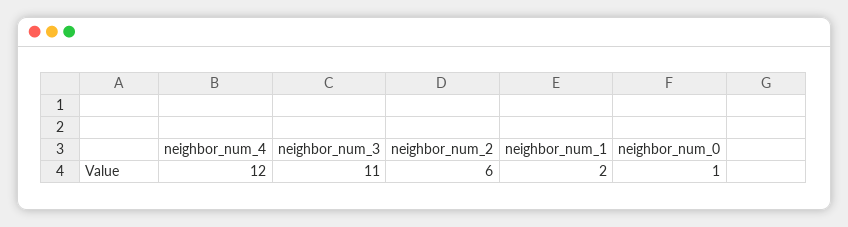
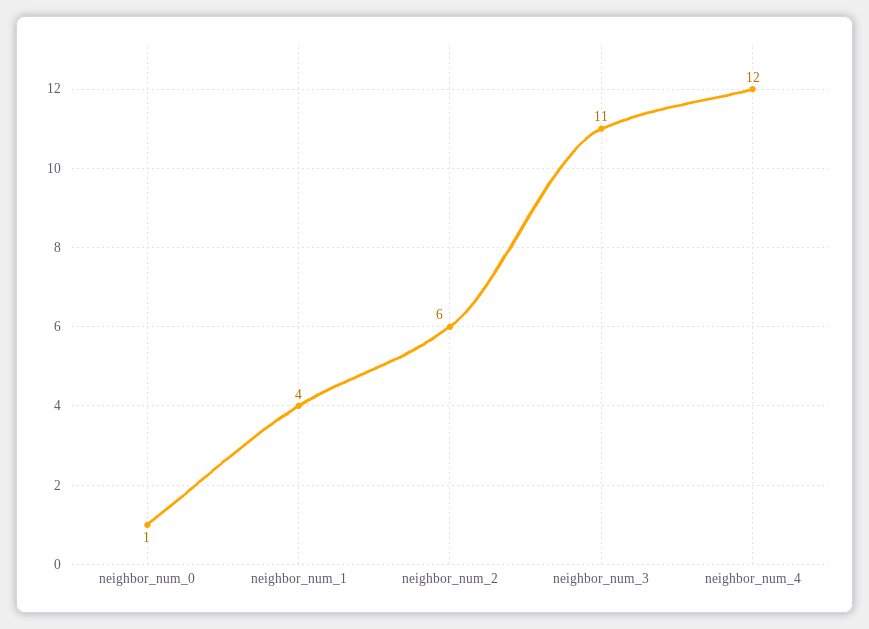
  {
    "neighbor_num_4": 12,
    "neighbor_num_3": 11,
    "neighbor_num_2": 6,
-   "neighbor_num_1": 2,
+   "neighbor_num_1": 4,
    "neighbor_num_0": 1
  }

